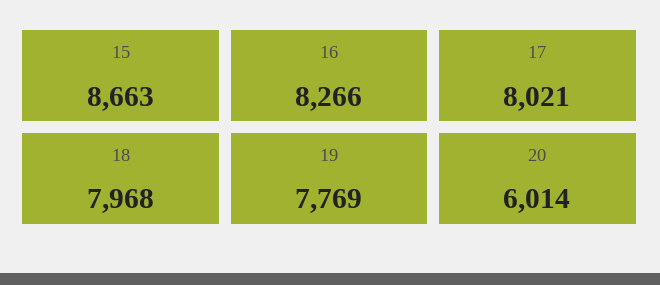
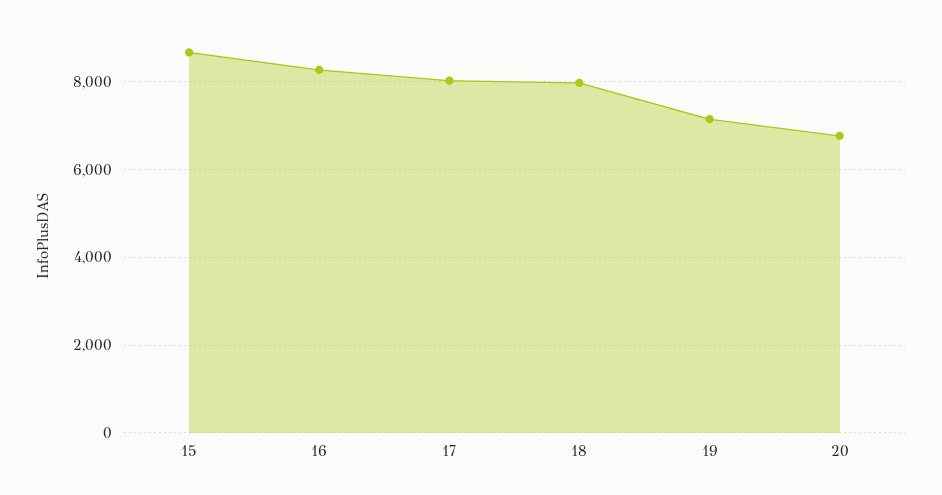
  {
    "15": 8663,
    "16": 8266,
    "17": 8021,
    "18": 7968,
-   "19": 7769,
+   "19": 7200,
-   "20": 6014
+   "20": 6800
  }

